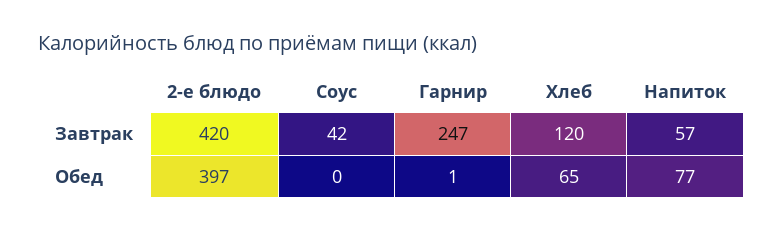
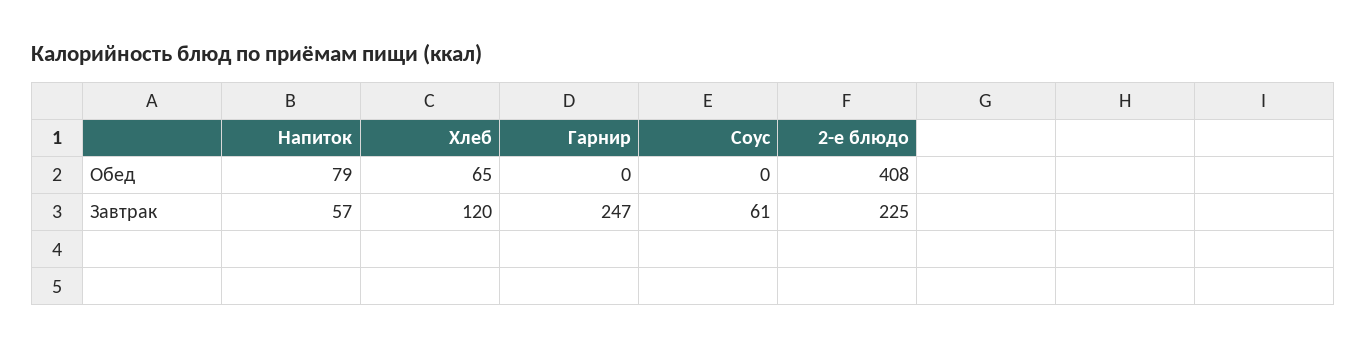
  {
    "2-е блюдо": {
-     "Завтрак": 420,
+     "Завтрак": 225,
-     "Обед": 397
+     "Обед": 408
    },
    "Соус": {
-     "Завтрак": 42,
+     "Завтрак": 61,
      "Обед": 0
    },
    "Гарнир": {
      "Завтрак": 247,
-     "Обед": 1
+     "Обед": 0
    },
    "Хлеб": {
      "Завтрак": 120,
      "Обед": 65
    },
    "Напиток": {
      "Завтрак": 57,
-     "Обед": 77
+     "Обед": 79
    }
  }

